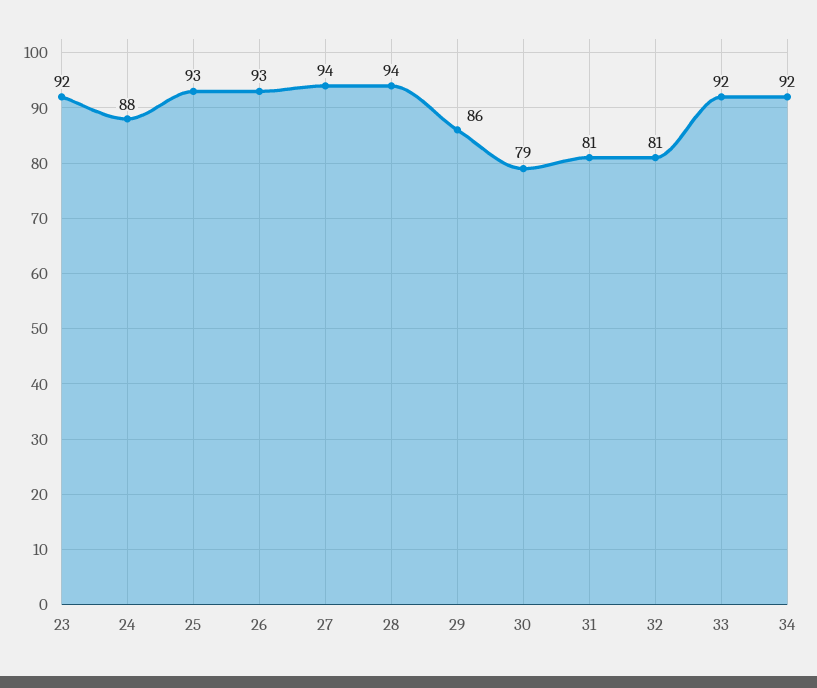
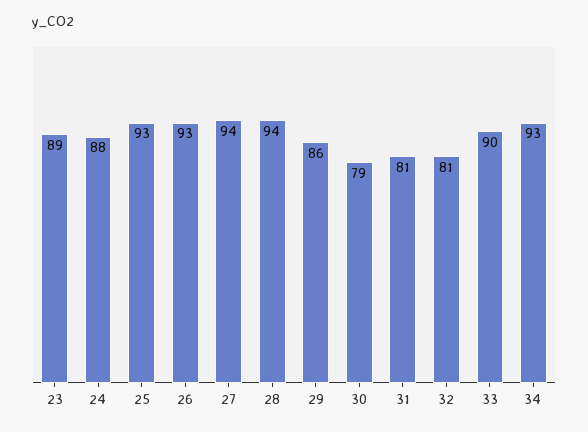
  {
-   "23": 92,
+   "23": 89,
    "24": 88,
    "25": 93,
    "26": 93,
    "27": 94,
    "28": 94,
    "29": 86,
    "30": 79,
    "31": 81,
    "32": 81,
-   "33": 92,
+   "33": 90,
-   "34": 92
+   "34": 93
  }

